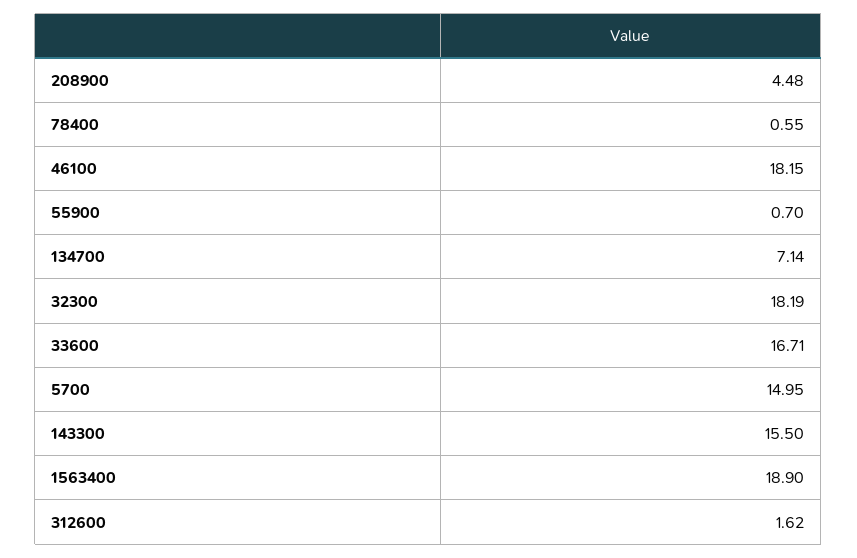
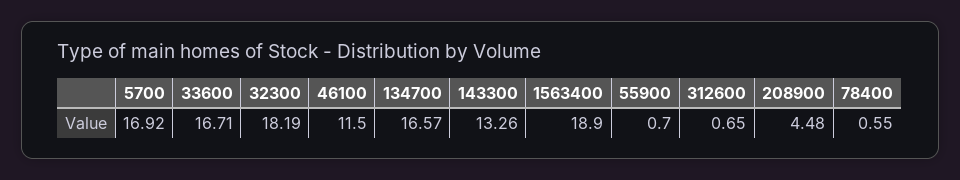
  {
    "208900": 4.48,
    "78400": 0.55,
-   "46100": 18.15,
+   "46100": 11.5,
    "55900": 0.7,
-   "134700": 7.14,
+   "134700": 16.57,
    "32300": 18.19,
    "33600": 16.71,
-   "5700": 14.95,
+   "5700": 16.92,
-   "143300": 15.5,
+   "143300": 13.26,
    "1563400": 18.9,
-   "312600": 1.62
+   "312600": 0.65
  }

